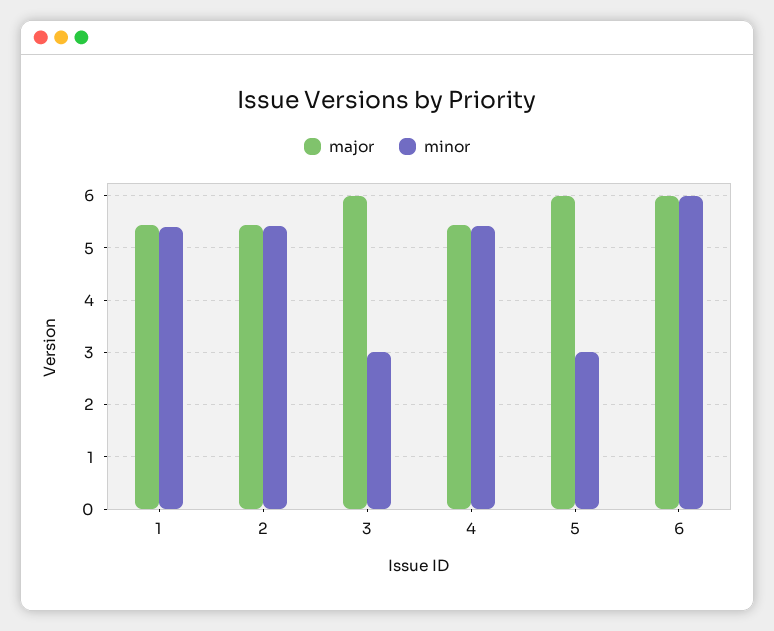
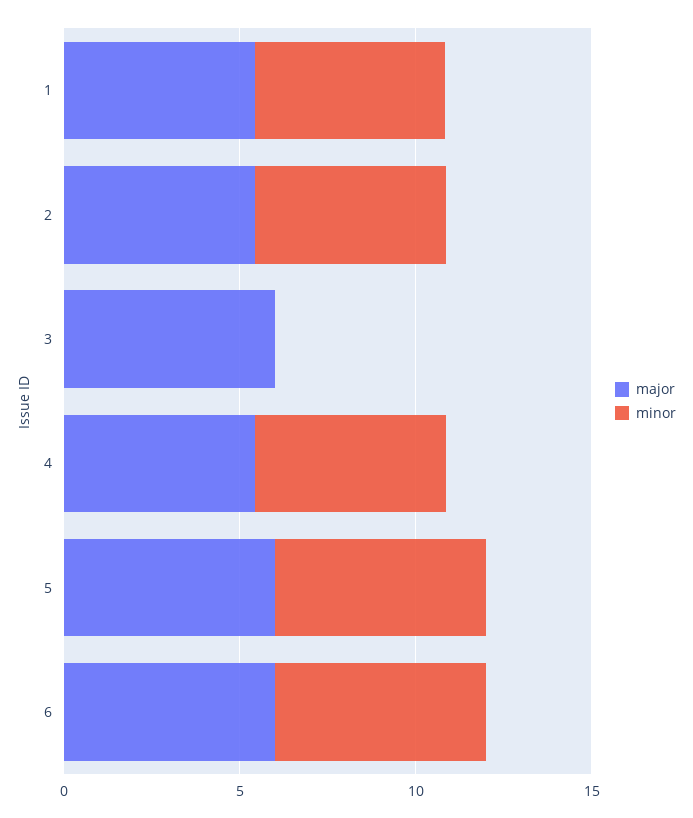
  {
    "major": {
      "1": 5.4,
      "2": 5.4,
      "3": 6,
      "4": 5.4,
      "5": 6,
      "6": 6
    },
    "minor": {
      "1": 5.4,
      "2": 5.4,
-     "3": 3,
+     "3": 0,
      "4": 5.4,
-     "5": 3,
+     "5": 6,
      "6": 6
    }
  }

